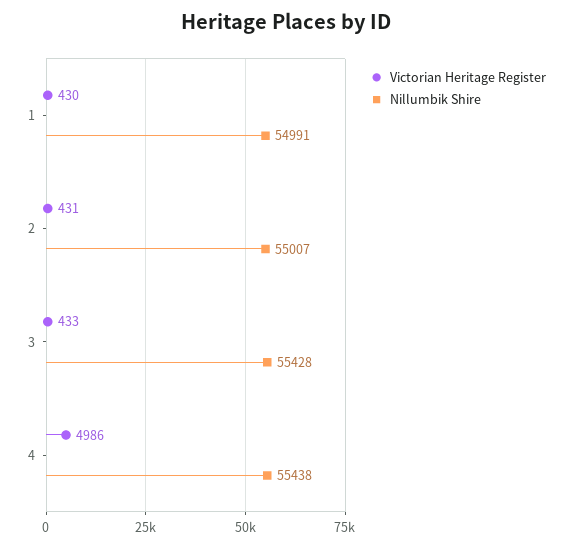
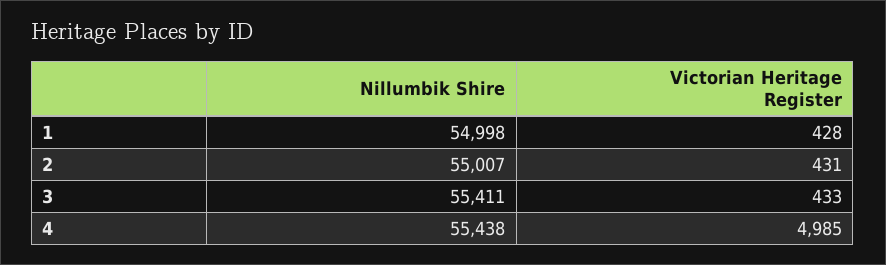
  {
    "Victorian Heritage Register": {
-     "1": 430,
+     "1": 428,
      "2": 431,
      "3": 433,
-     "4": 4986
+     "4": 4985
    },
    "Nillumbik Shire": {
-     "1": 54991,
+     "1": 54998,
      "2": 55007,
-     "3": 55428,
+     "3": 55411,
      "4": 55438
    }
  }

